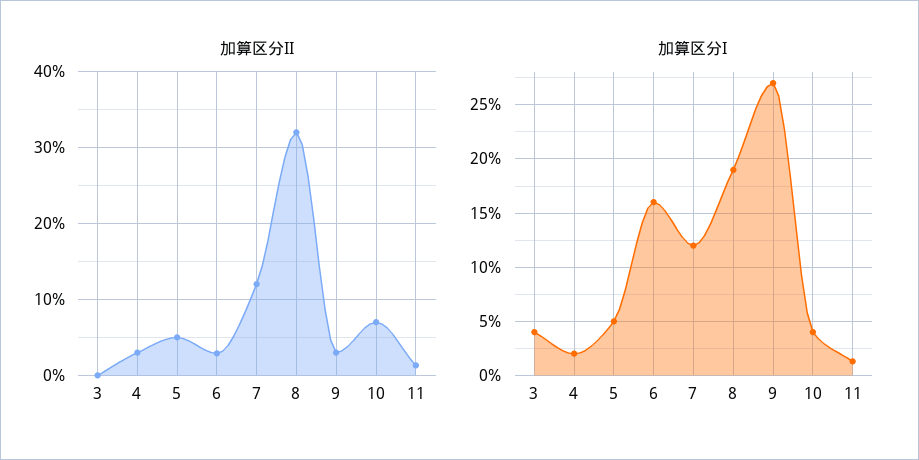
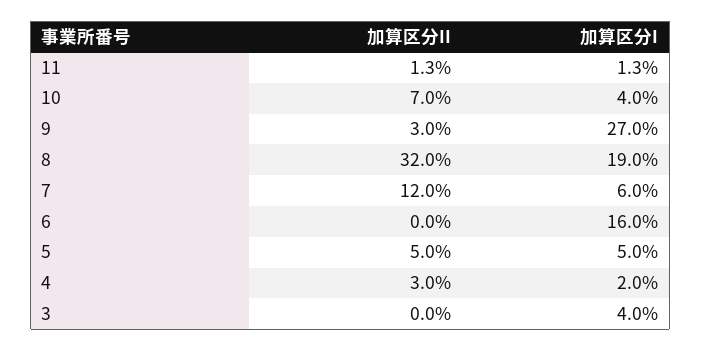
  {
    "加算区分II": {
      "3": 0,
      "4": 3,
      "5": 5,
-     "6": 3,
+     "6": 0,
      "7": 12,
      "8": 32,
      "9": 3,
      "10": 7,
      "11": 1.3
    },
    "加算区分I": {
      "3": 4,
      "4": 2,
      "5": 5,
      "6": 16,
-     "7": 12,
+     "7": 6,
      "8": 19,
      "9": 27,
      "10": 4,
      "11": 1.3
    }
  }

